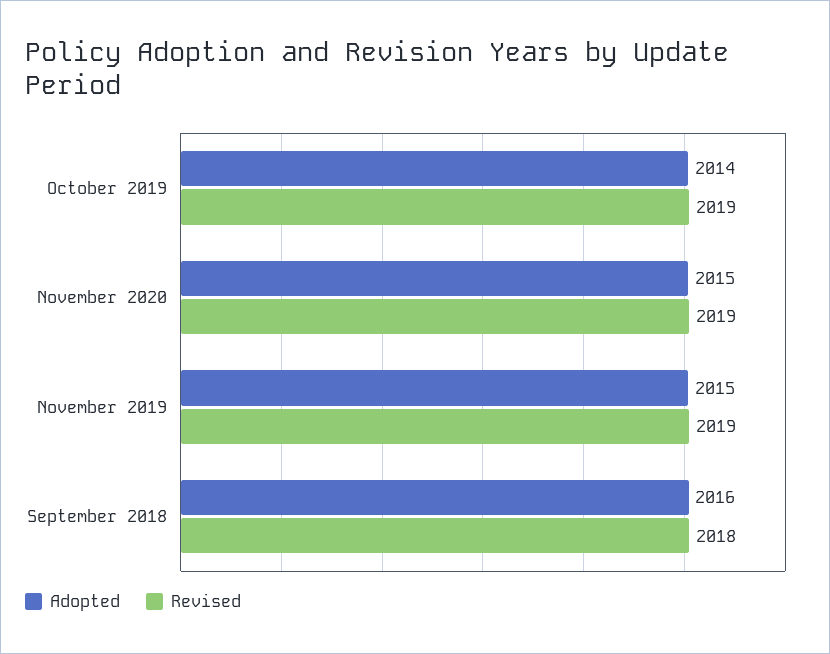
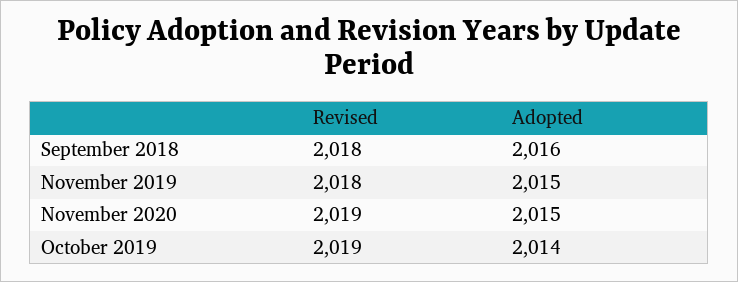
  {
    "Adopted": {
      "October 2019": 2014,
      "November 2020": 2015,
      "November 2019": 2015,
      "September 2018": 2016
    },
    "Revised": {
      "October 2019": 2019,
      "November 2020": 2019,
-     "November 2019": 2019,
+     "November 2019": 2018,
      "September 2018": 2018
    }
  }

